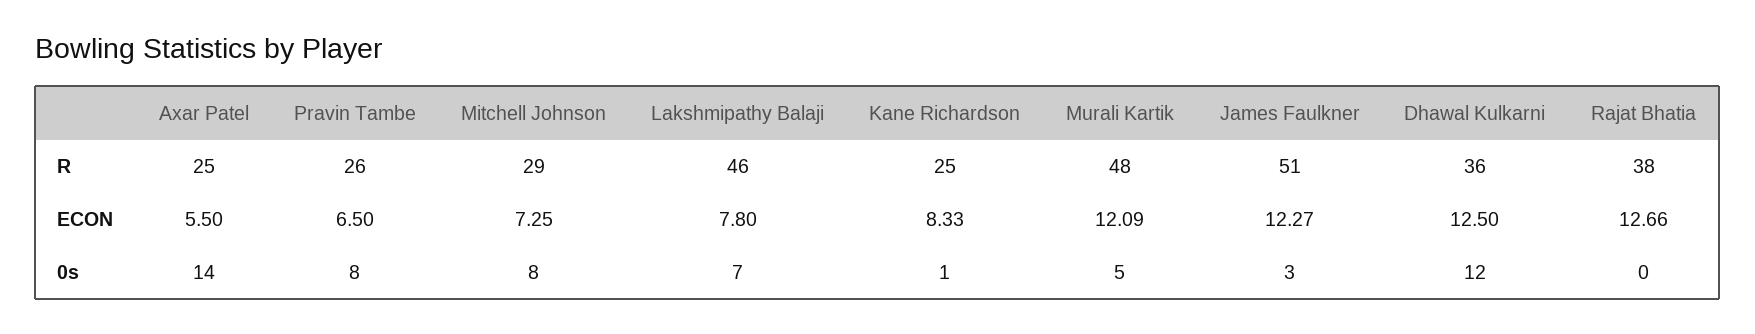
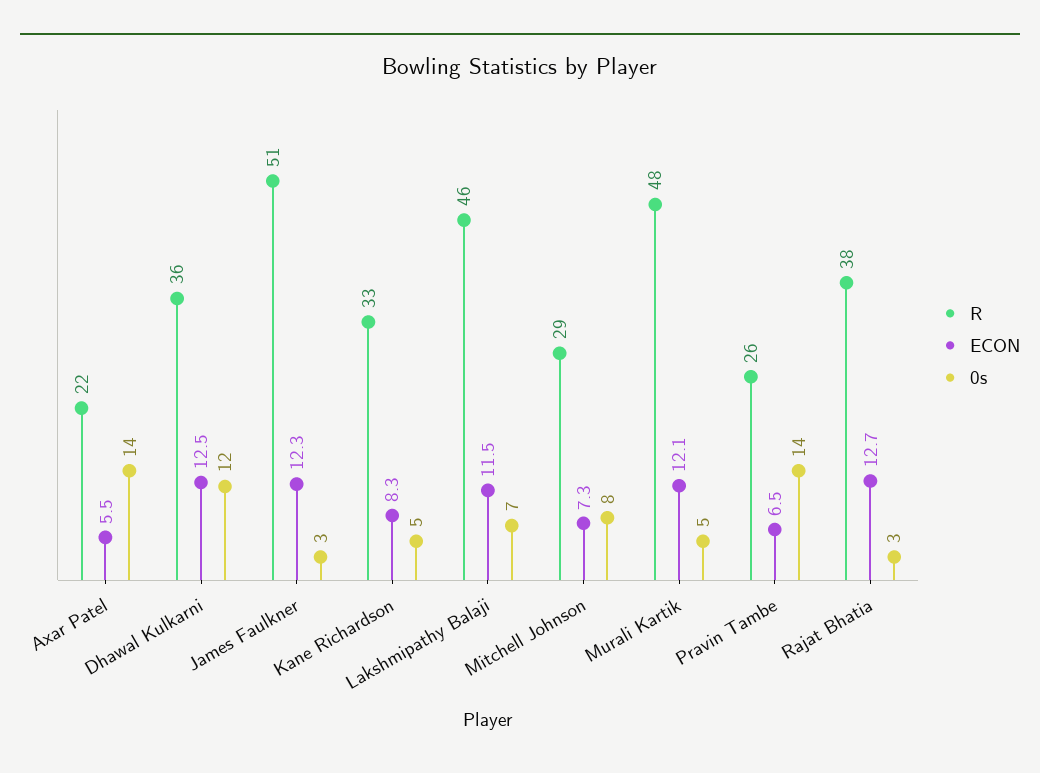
  {
    "R": {
-     "Axar Patel": 25,
+     "Axar Patel": 22,
      "Pravin Tambe": 26,
      "Mitchell Johnson": 29,
      "Lakshmipathy Balaji": 46,
-     "Kane Richardson": 25,
+     "Kane Richardson": 33,
      "Murali Kartik": 48,
      "James Faulkner": 51,
      "Dhawal Kulkarni": 36,
      "Rajat Bhatia": 38
    },
    "ECON": {
      "Axar Patel": 5.5,
      "Pravin Tambe": 6.5,
      "Mitchell Johnson": 7.25,
-     "Lakshmipathy Balaji": 7.8,
+     "Lakshmipathy Balaji": 11.5,
      "Kane Richardson": 8.33,
      "Murali Kartik": 12.09,
      "James Faulkner": 12.27,
      "Dhawal Kulkarni": 12.5,
      "Rajat Bhatia": 12.66
    },
    "0s": {
      "Axar Patel": 14,
-     "Pravin Tambe": 8,
+     "Pravin Tambe": 14,
      "Mitchell Johnson": 8,
      "Lakshmipathy Balaji": 7,
-     "Kane Richardson": 1,
+     "Kane Richardson": 5,
      "Murali Kartik": 5,
      "James Faulkner": 3,
      "Dhawal Kulkarni": 12,
-     "Rajat Bhatia": 0
+     "Rajat Bhatia": 3
    }
  }

